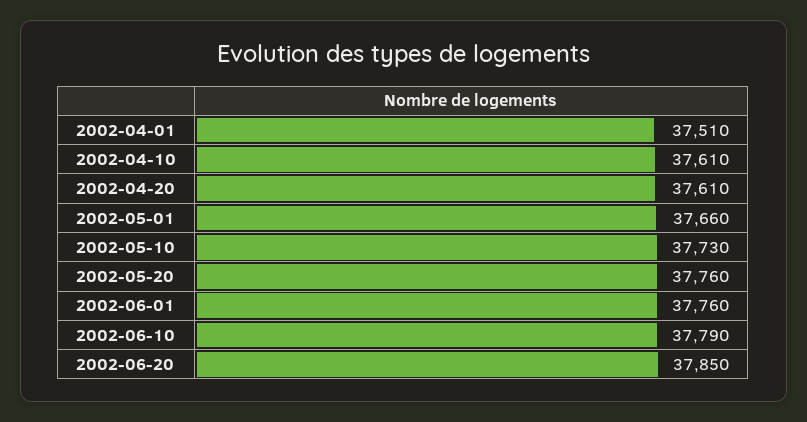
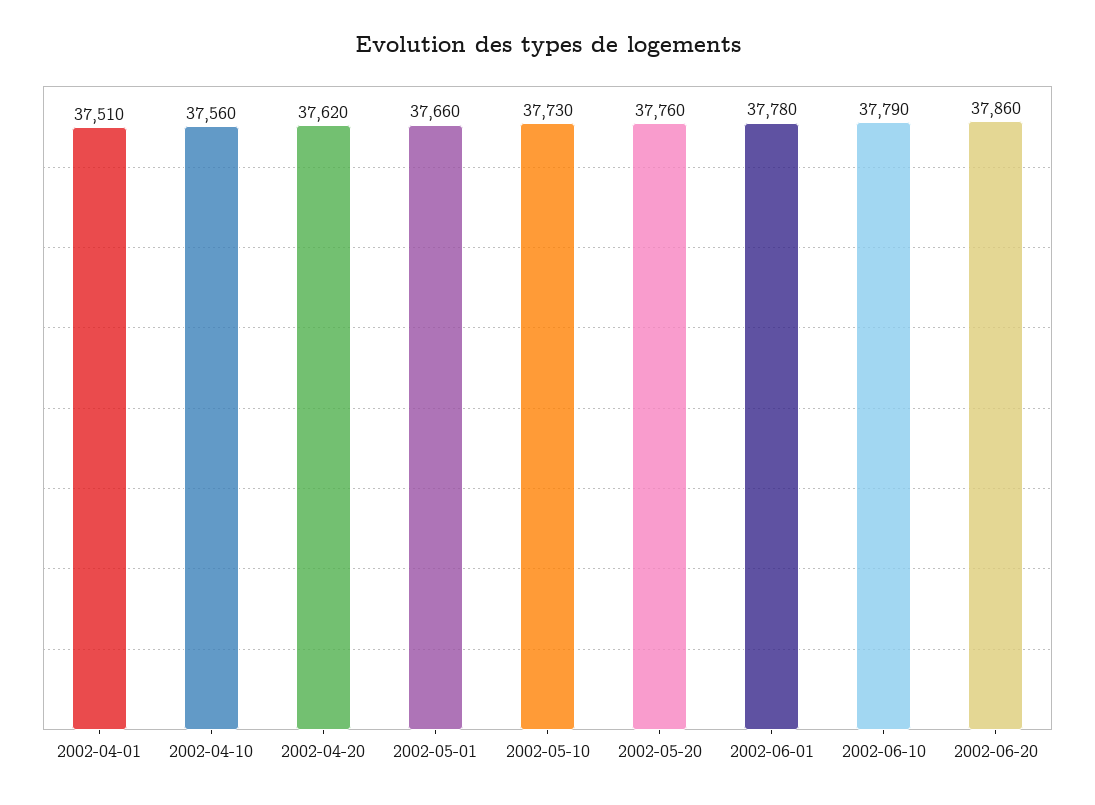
  {
    "2002-04-01": 37510,
-   "2002-04-10": 37610,
+   "2002-04-10": 37560,
-   "2002-04-20": 37610,
+   "2002-04-20": 37620,
    "2002-05-01": 37660,
    "2002-05-10": 37730,
    "2002-05-20": 37760,
-   "2002-06-01": 37760,
+   "2002-06-01": 37780,
    "2002-06-10": 37790,
-   "2002-06-20": 37850
+   "2002-06-20": 37860
  }

